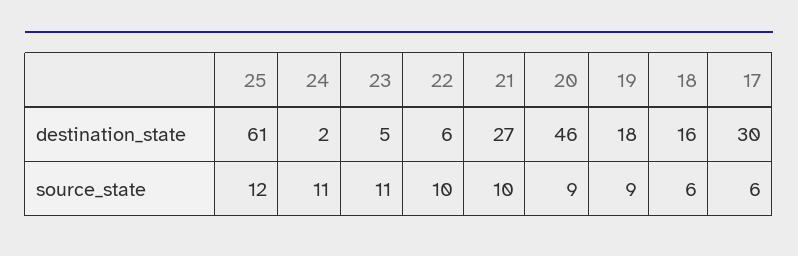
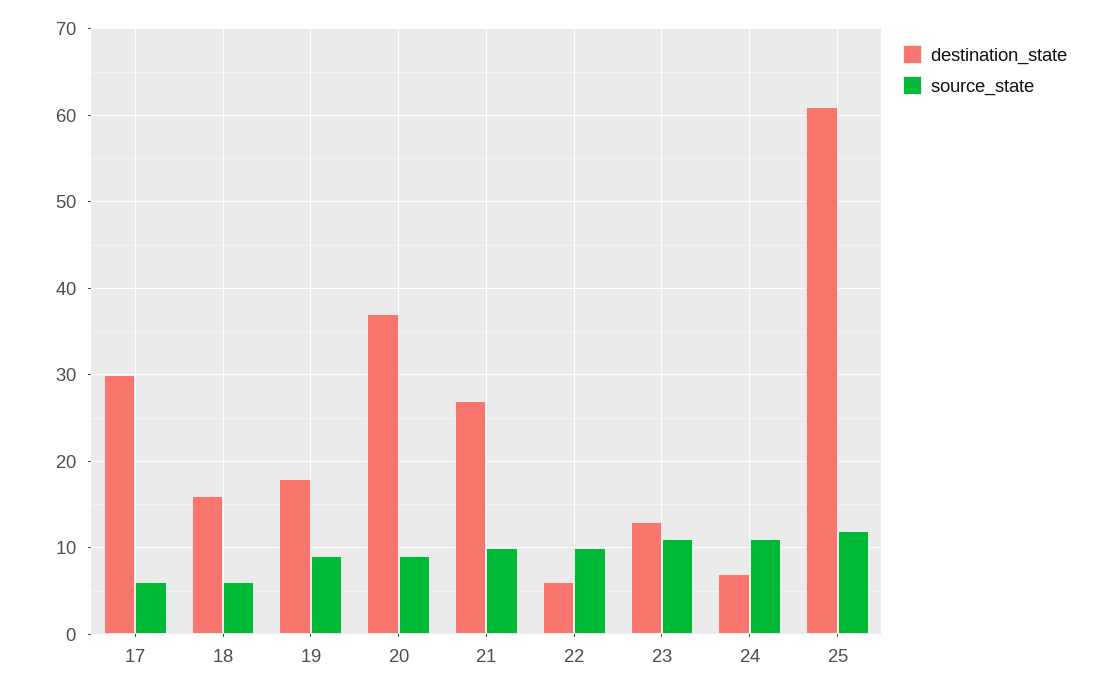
  {
    "destination_state": {
      "25": 61,
-     "24": 2,
+     "24": 7,
-     "23": 5,
+     "23": 13,
      "22": 6,
      "21": 27,
-     "20": 46,
+     "20": 37,
      "19": 18,
      "18": 16,
      "17": 30
    },
    "source_state": {
      "25": 12,
      "24": 11,
      "23": 11,
      "22": 10,
      "21": 10,
      "20": 9,
      "19": 9,
      "18": 6,
      "17": 6
    }
  }

